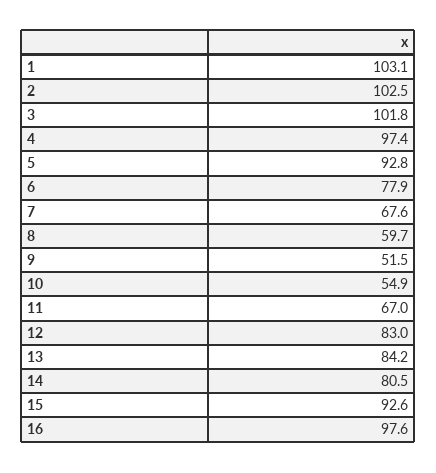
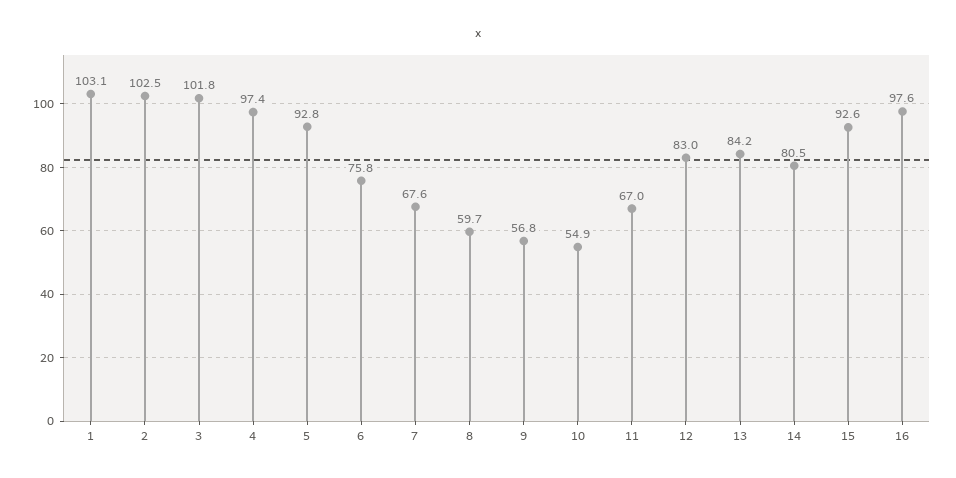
  {
    "1": 103.1,
    "2": 102.5,
    "3": 101.8,
    "4": 97.4,
    "5": 92.8,
-   "6": 77.9,
+   "6": 75.8,
    "7": 67.6,
    "8": 59.7,
-   "9": 51.5,
+   "9": 56.8,
    "10": 54.9,
    "11": 67,
    "12": 83,
    "13": 84.2,
    "14": 80.5,
    "15": 92.6,
    "16": 97.6
  }

